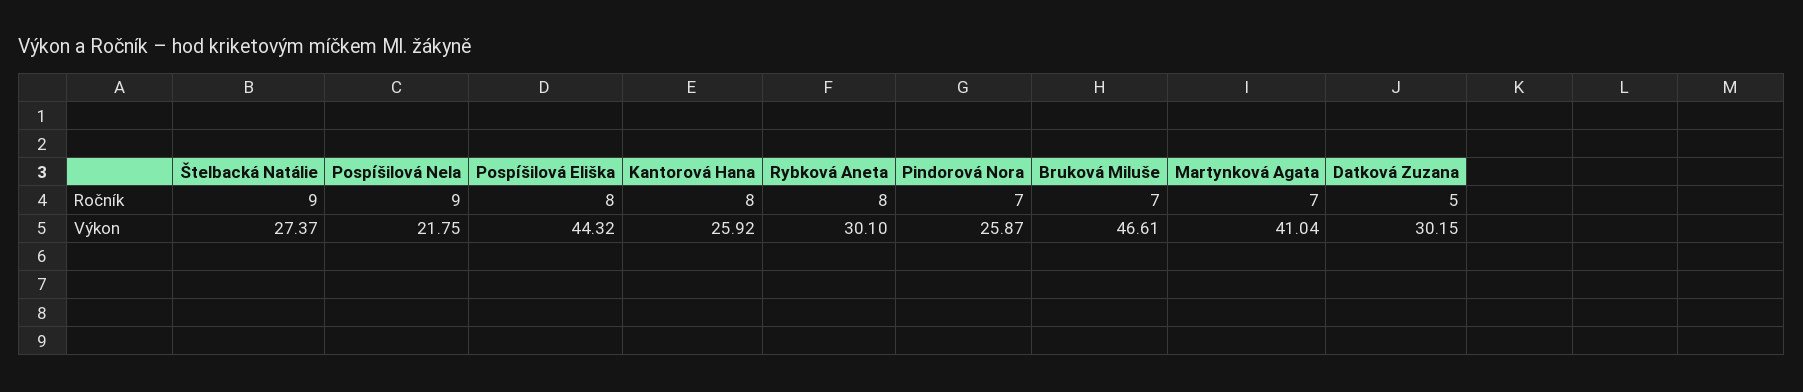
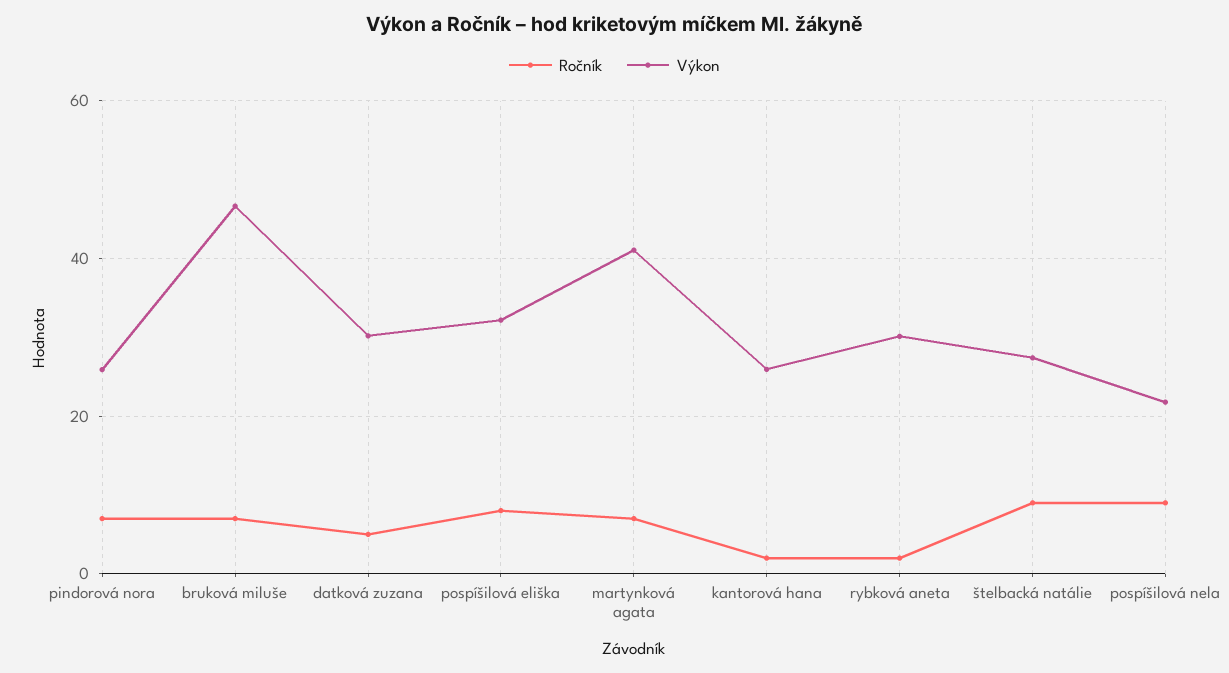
  {
    "Ročník": {
      "Štelbacká Natálie": 9,
      "Pospíšilová Nela": 9,
      "Pospíšilová Eliška": 8,
-     "Kantorová Hana": 8,
+     "Kantorová Hana": 2,
-     "Rybková Aneta": 8,
+     "Rybková Aneta": 2,
      "Pindorová Nora": 7,
      "Bruková Miluše": 7,
      "Martynková Agata": 7,
      "Datková Zuzana": 5
    },
    "Výkon": {
      "Štelbacká Natálie": 27.37,
      "Pospíšilová Nela": 21.75,
-     "Pospíšilová Eliška": 44.32,
+     "Pospíšilová Eliška": 32,
      "Kantorová Hana": 25.92,
      "Rybková Aneta": 30.1,
      "Pindorová Nora": 25.87,
      "Bruková Miluše": 46.61,
      "Martynková Agata": 41.04,
      "Datková Zuzana": 30.15
    }
  }

